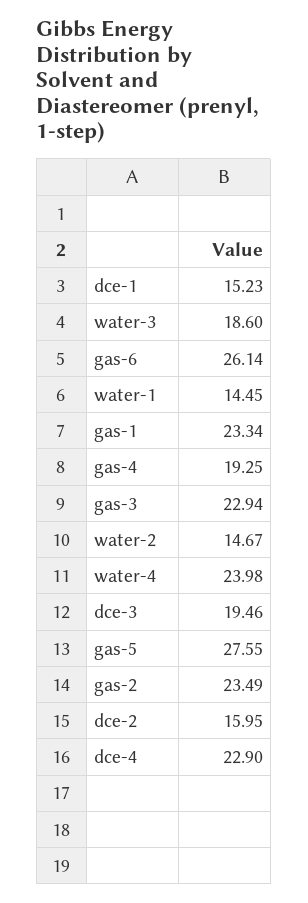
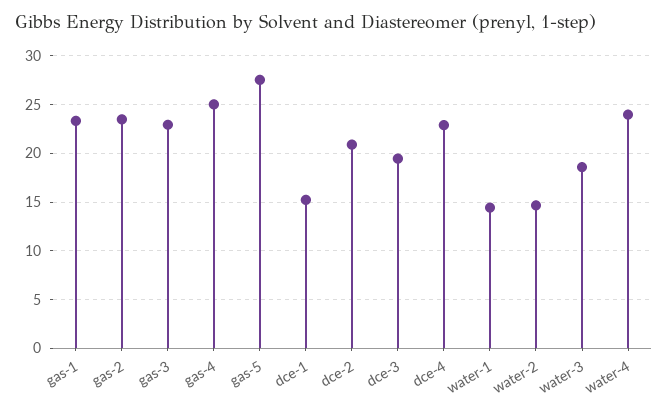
  {
    "dce-1": 15.23,
    "water-3": 18.6,
-   "gas-6": 26.14,
    "water-1": 14.45,
    "gas-1": 23.34,
-   "gas-4": 19.25,
+   "gas-4": 25,
    "gas-3": 22.94,
    "water-2": 14.67,
    "water-4": 23.98,
    "dce-3": 19.46,
    "gas-5": 27.55,
    "gas-2": 23.49,
-   "dce-2": 15.95,
+   "dce-2": 21,
    "dce-4": 22.9
  }

